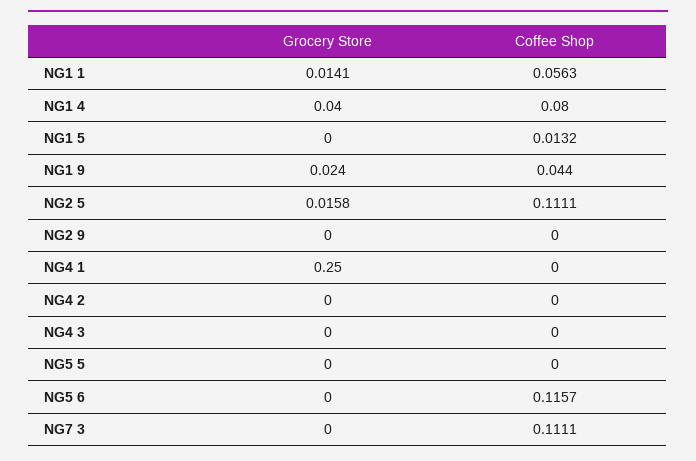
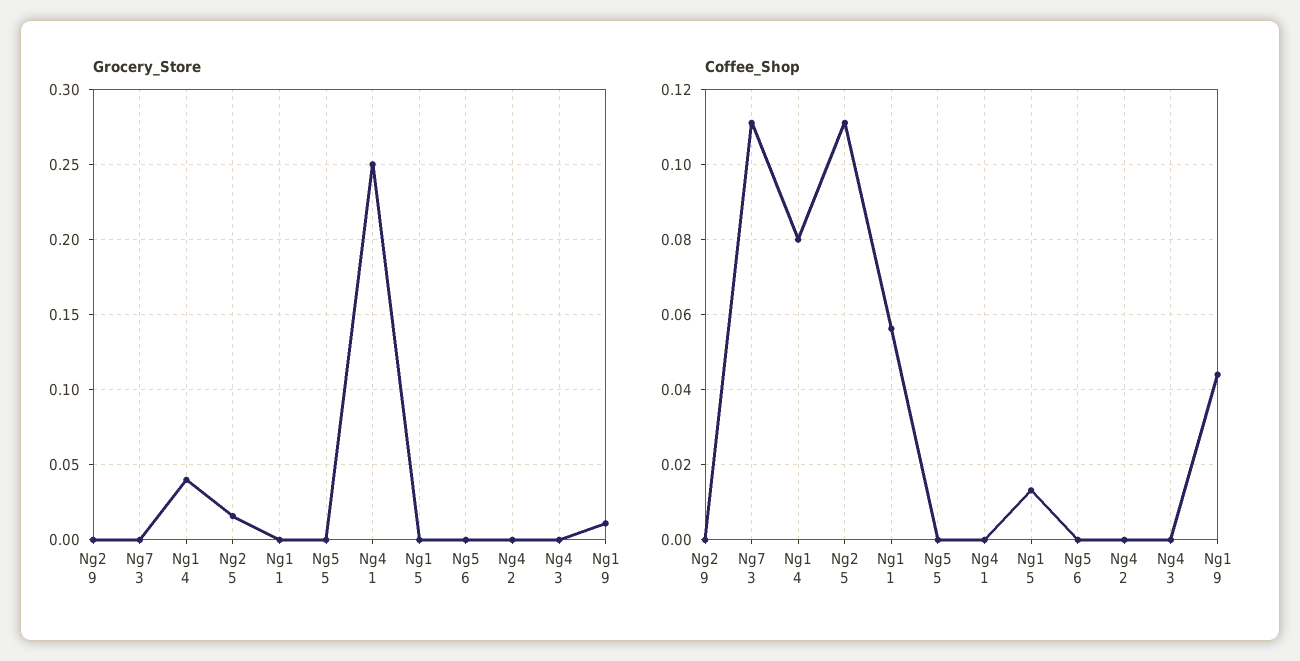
  {
    "Grocery Store": {
-     "NG1 1": 0.0141,
+     "NG1 1": 0,
      "NG1 4": 0.04,
      "NG1 5": 0,
-     "NG1 9": 0.024,
+     "NG1 9": 0.01,
      "NG2 5": 0.0158,
      "NG2 9": 0,
      "NG4 1": 0.25,
      "NG4 2": 0,
      "NG4 3": 0,
      "NG5 5": 0,
      "NG5 6": 0,
      "NG7 3": 0
    },
    "Coffee Shop": {
      "NG1 1": 0.0563,
      "NG1 4": 0.08,
      "NG1 5": 0.0132,
      "NG1 9": 0.044,
      "NG2 5": 0.1111,
      "NG2 9": 0,
      "NG4 1": 0,
      "NG4 2": 0,
      "NG4 3": 0,
      "NG5 5": 0,
-     "NG5 6": 0.1157,
+     "NG5 6": 0,
      "NG7 3": 0.1111
    }
  }

